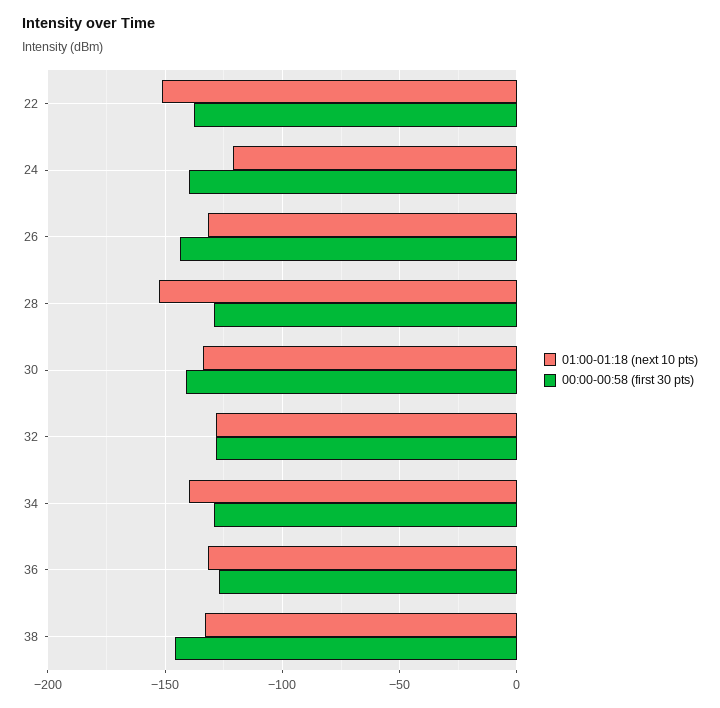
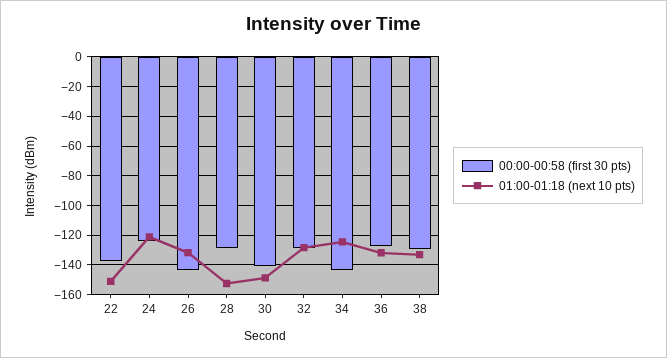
  {
    "01:00-01:18 (next 10 pts)": {
      "22": -150,
      "24": -120,
      "26": -130,
      "28": -155,
-     "30": -135,
+     "30": -150,
      "32": -130,
-     "34": -140,
+     "34": -125,
      "36": -130,
      "38": -135
    },
    "00:00-00:58 (first 30 pts)": {
      "22": -140,
-     "24": -140,
+     "24": -125,
      "26": -145,
      "28": -130,
      "30": -140,
      "32": -130,
-     "34": -130,
+     "34": -145,
      "36": -125,
-     "38": -145
+     "38": -130
    }
  }

